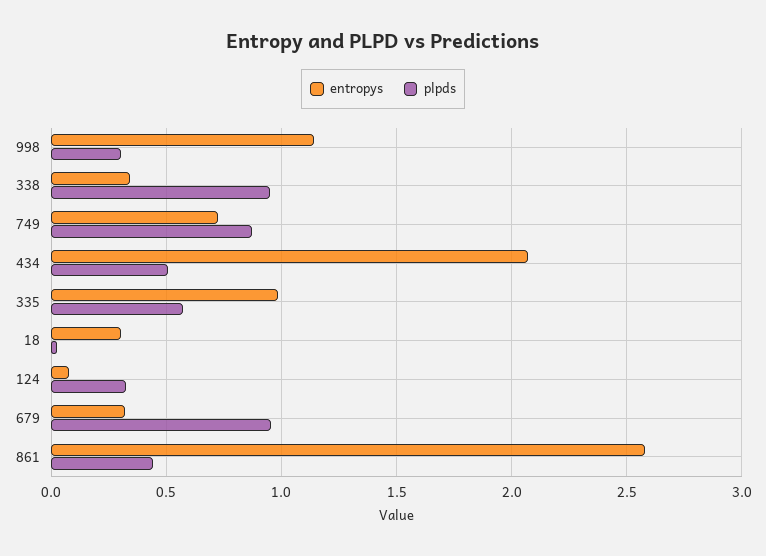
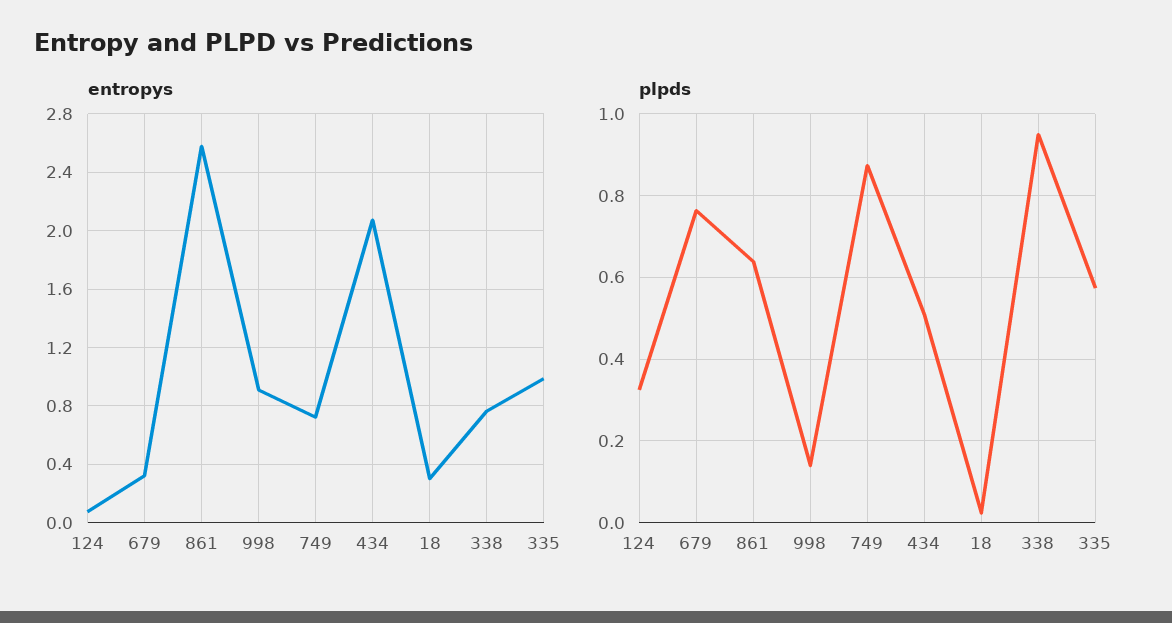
  {
    "entropys": {
-     "998": 1.15,
+     "998": 0.9,
-     "338": 0.35,
+     "338": 0.75,
      "749": 0.7,
      "434": 2.05,
      "335": 1,
      "18": 0.3,
      "124": 0.1,
      "679": 0.3,
      "861": 2.6
    },
    "plpds": {
-     "998": 0.3,
+     "998": 0.14,
      "338": 0.94,
      "749": 0.88,
      "434": 0.5,
      "335": 0.58,
      "18": 0.02,
      "124": 0.32,
-     "679": 0.95,
+     "679": 0.76,
-     "861": 0.45
+     "861": 0.64
    }
  }

